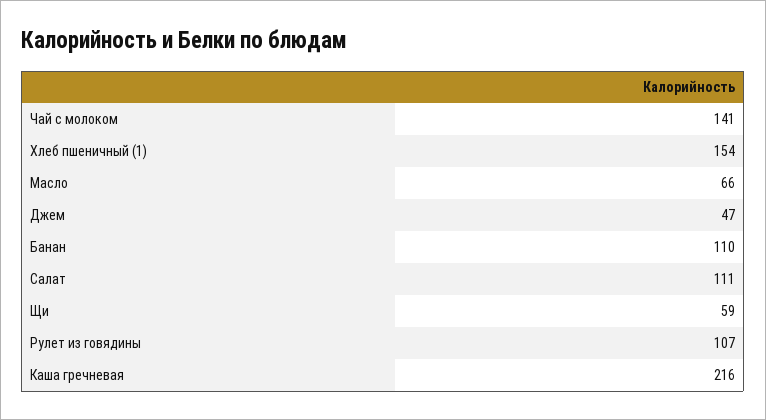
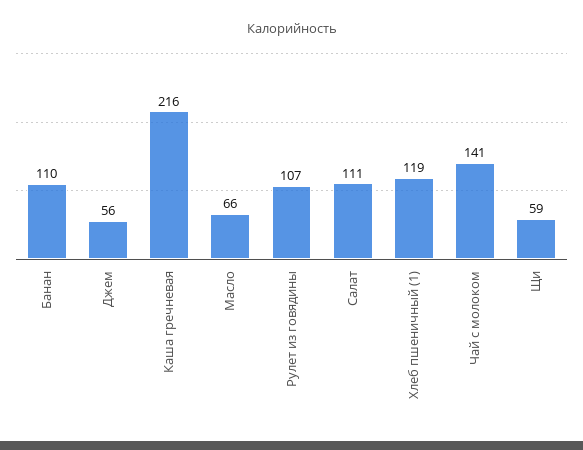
  {
    "Чай с молоком": 141,
-   "Хлеб пшеничный (1)": 154,
+   "Хлеб пшеничный (1)": 119,
    "Масло": 66,
-   "Джем": 47,
+   "Джем": 56,
    "Банан": 110,
    "Салат": 111,
    "Щи": 59,
    "Рулет из говядины": 107,
    "Каша гречневая": 216
  }

